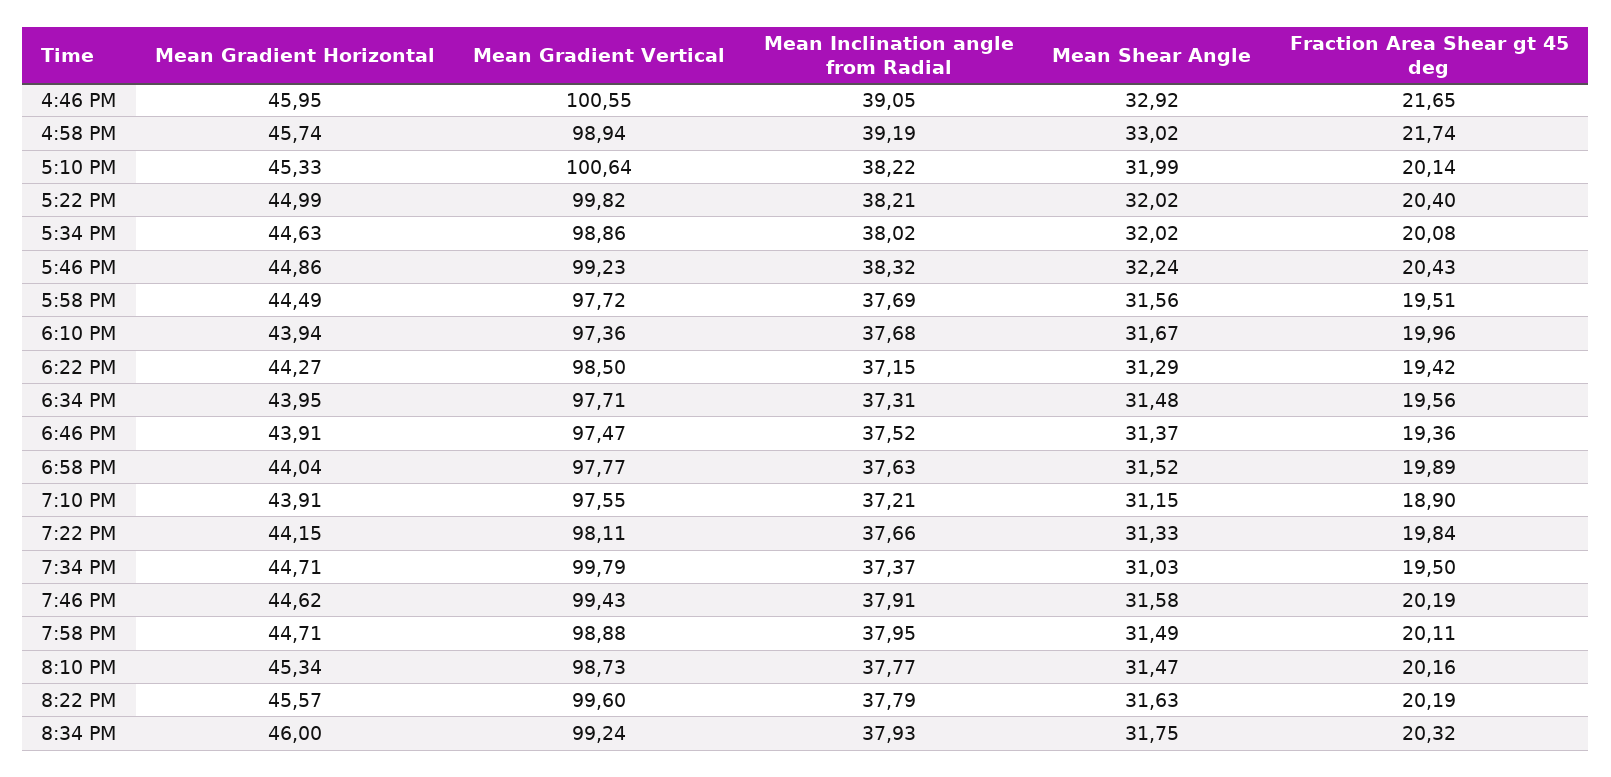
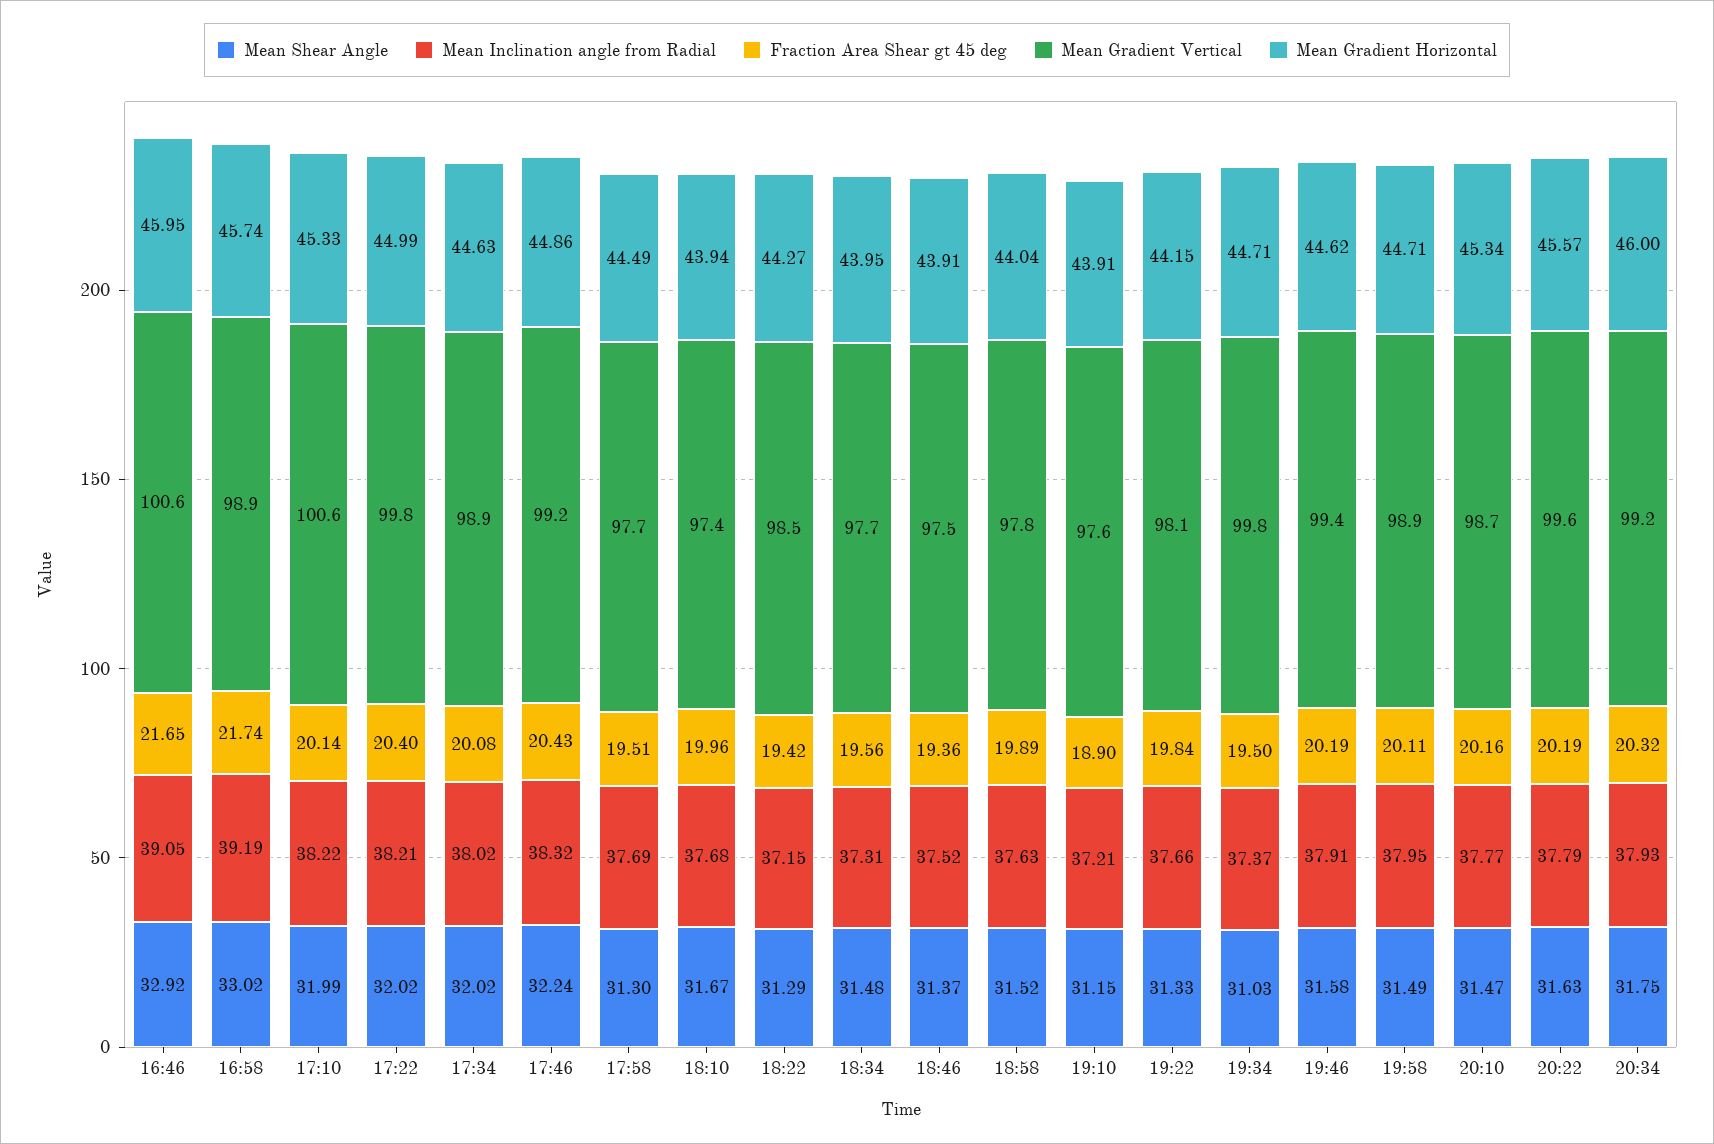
  {
    "Mean Gradient Horizontal": {
      "4:46 PM": 45.95,
      "4:58 PM": 45.74,
      "5:10 PM": 45.33,
      "5:22 PM": 44.99,
      "5:34 PM": 44.63,
      "5:46 PM": 44.86,
      "5:58 PM": 44.49,
      "6:10 PM": 43.94,
      "6:22 PM": 44.27,
      "6:34 PM": 43.95,
      "6:46 PM": 43.91,
      "6:58 PM": 44.04,
      "7:10 PM": 43.91,
      "7:22 PM": 44.15,
      "7:34 PM": 44.71,
      "7:46 PM": 44.62,
      "7:58 PM": 44.71,
      "8:10 PM": 45.34,
      "8:22 PM": 45.57,
      "8:34 PM": 46
    },
    "Mean Gradient Vertical": {
      "4:46 PM": 100.55,
      "4:58 PM": 98.94,
      "5:10 PM": 100.64,
      "5:22 PM": 99.82,
      "5:34 PM": 98.86,
      "5:46 PM": 99.23,
      "5:58 PM": 97.72,
      "6:10 PM": 97.36,
      "6:22 PM": 98.5,
      "6:34 PM": 97.71,
      "6:46 PM": 97.47,
      "6:58 PM": 97.77,
      "7:10 PM": 97.55,
      "7:22 PM": 98.11,
      "7:34 PM": 99.79,
      "7:46 PM": 99.43,
      "7:58 PM": 98.88,
      "8:10 PM": 98.73,
      "8:22 PM": 99.6,
      "8:34 PM": 99.24
    },
    "Mean Inclination angle from Radial": {
      "4:46 PM": 39.05,
      "4:58 PM": 39.19,
      "5:10 PM": 38.22,
      "5:22 PM": 38.21,
      "5:34 PM": 38.02,
      "5:46 PM": 38.32,
      "5:58 PM": 37.69,
      "6:10 PM": 37.68,
      "6:22 PM": 37.15,
      "6:34 PM": 37.31,
      "6:46 PM": 37.52,
      "6:58 PM": 37.63,
      "7:10 PM": 37.21,
      "7:22 PM": 37.66,
      "7:34 PM": 37.37,
      "7:46 PM": 37.91,
      "7:58 PM": 37.95,
      "8:10 PM": 37.77,
      "8:22 PM": 37.79,
      "8:34 PM": 37.93
    },
    "Mean Shear Angle": {
      "4:46 PM": 32.92,
      "4:58 PM": 33.02,
      "5:10 PM": 31.99,
      "5:22 PM": 32.02,
      "5:34 PM": 32.02,
      "5:46 PM": 32.24,
-     "5:58 PM": 31.56,
+     "5:58 PM": 31.3,
      "6:10 PM": 31.67,
      "6:22 PM": 31.29,
      "6:34 PM": 31.48,
      "6:46 PM": 31.37,
      "6:58 PM": 31.52,
      "7:10 PM": 31.15,
      "7:22 PM": 31.33,
      "7:34 PM": 31.03,
      "7:46 PM": 31.58,
      "7:58 PM": 31.49,
      "8:10 PM": 31.47,
      "8:22 PM": 31.63,
      "8:34 PM": 31.75
    },
    "Fraction Area Shear gt 45 deg": {
      "4:46 PM": 21.65,
      "4:58 PM": 21.74,
      "5:10 PM": 20.14,
      "5:22 PM": 20.4,
      "5:34 PM": 20.08,
      "5:46 PM": 20.43,
      "5:58 PM": 19.51,
      "6:10 PM": 19.96,
      "6:22 PM": 19.42,
      "6:34 PM": 19.56,
      "6:46 PM": 19.36,
      "6:58 PM": 19.89,
      "7:10 PM": 18.9,
      "7:22 PM": 19.84,
      "7:34 PM": 19.5,
      "7:46 PM": 20.19,
      "7:58 PM": 20.11,
      "8:10 PM": 20.16,
      "8:22 PM": 20.19,
      "8:34 PM": 20.32
    }
  }

